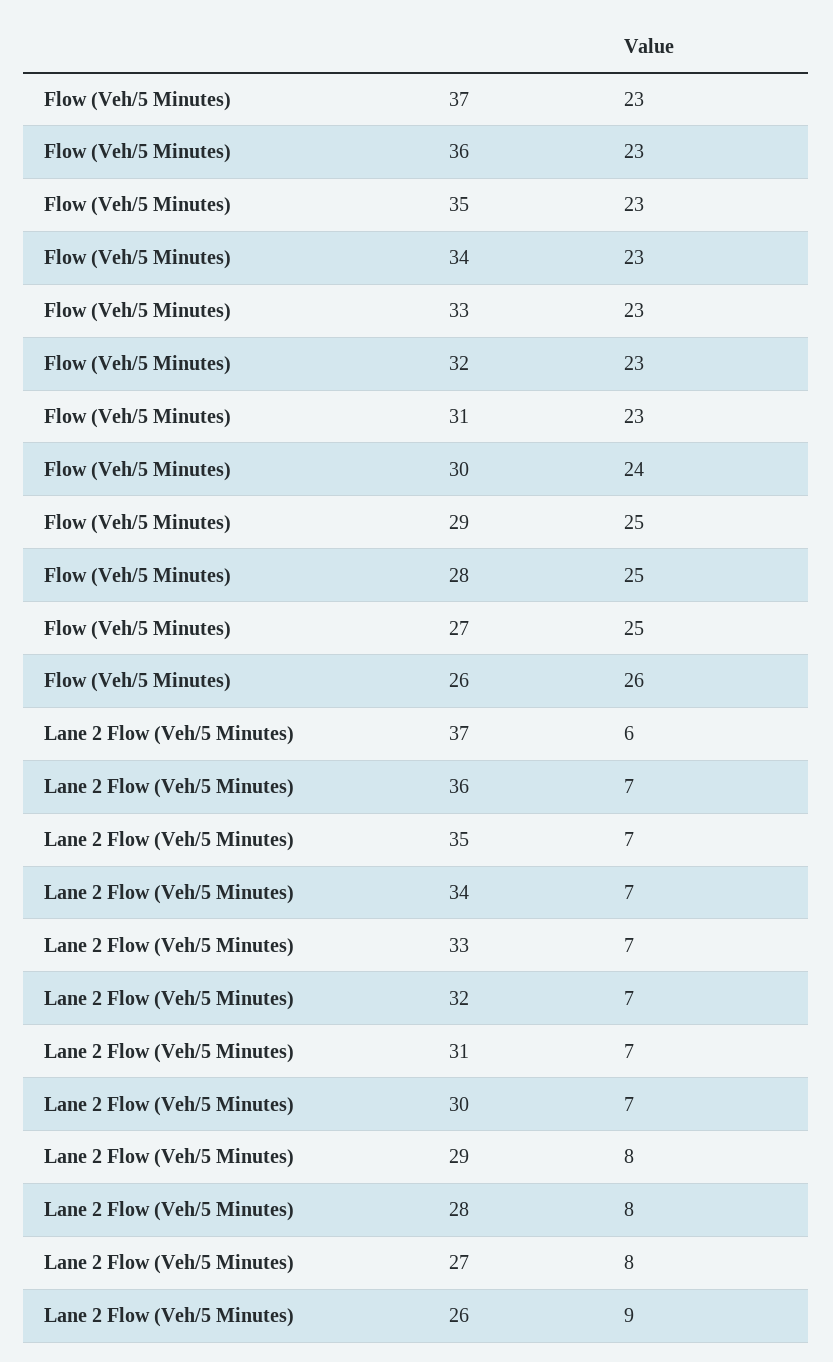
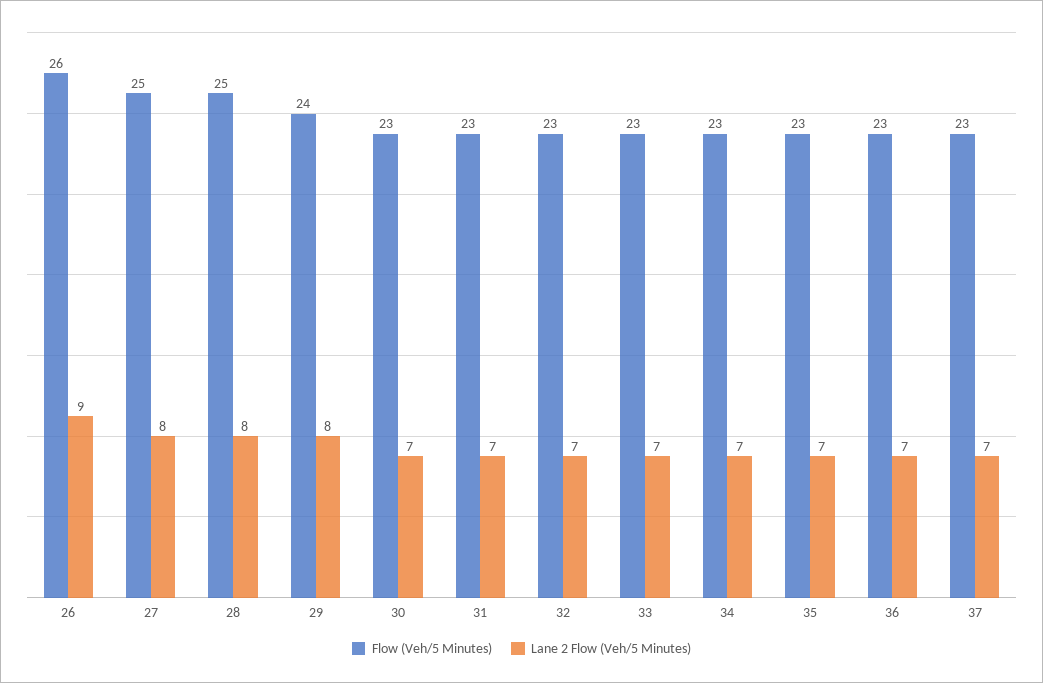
  {
    "Flow (Veh/5 Minutes)": {
      "37": 23,
      "36": 23,
      "35": 23,
      "34": 23,
      "33": 23,
      "32": 23,
      "31": 23,
-     "30": 24,
+     "30": 23,
-     "29": 25,
+     "29": 24,
      "28": 25,
      "27": 25,
      "26": 26
    },
    "Lane 2 Flow (Veh/5 Minutes)": {
-     "37": 6,
+     "37": 7,
      "36": 7,
      "35": 7,
      "34": 7,
      "33": 7,
      "32": 7,
      "31": 7,
      "30": 7,
      "29": 8,
      "28": 8,
      "27": 8,
      "26": 9
    }
  }

